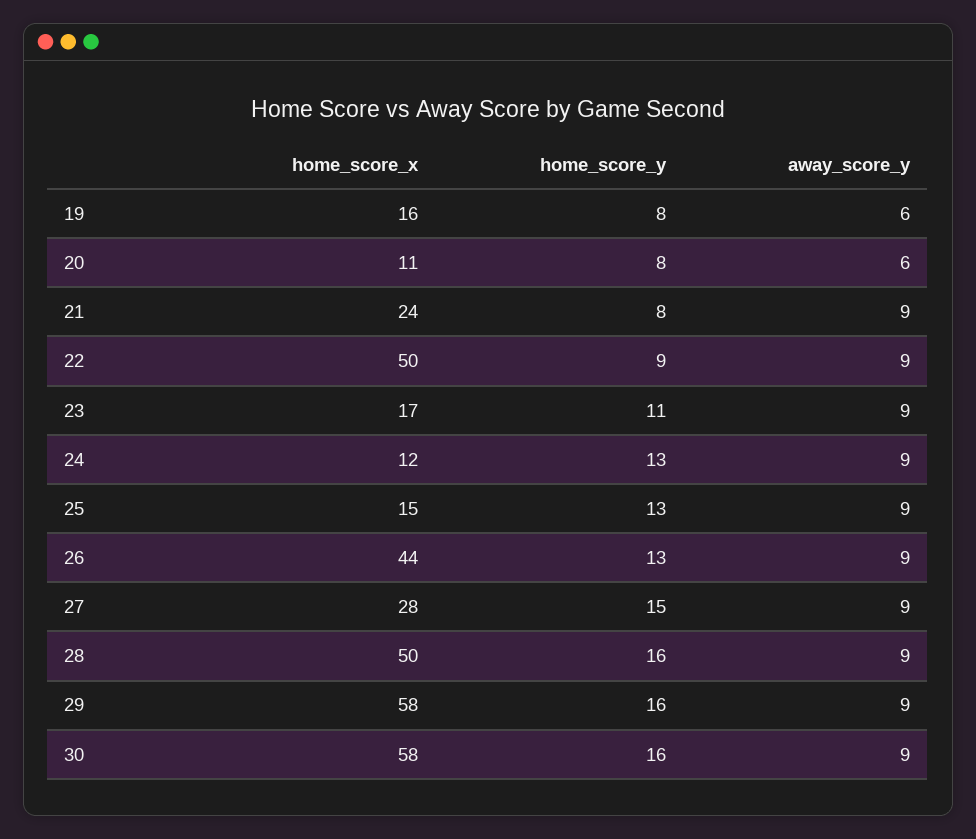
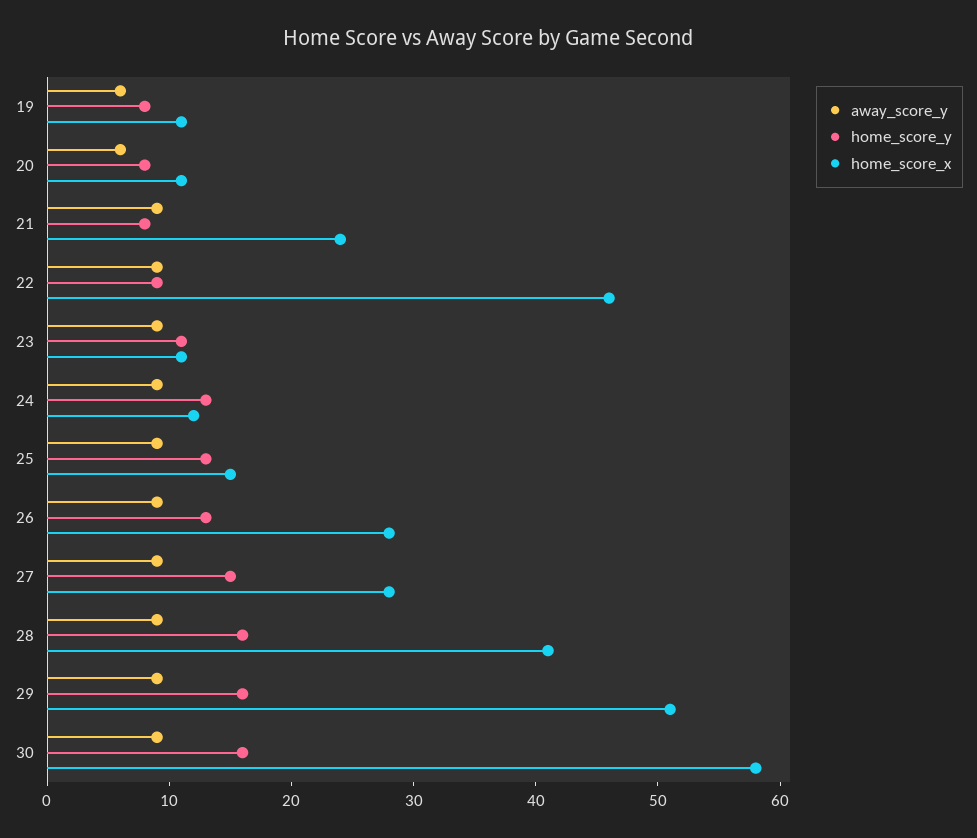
  {
    "home_score_x": {
-     "19": 16,
+     "19": 11,
      "20": 11,
      "21": 24,
-     "22": 50,
+     "22": 46,
-     "23": 17,
+     "23": 11,
      "24": 12,
      "25": 15,
-     "26": 44,
+     "26": 28,
      "27": 28,
-     "28": 50,
+     "28": 41,
-     "29": 58,
+     "29": 51,
      "30": 58
    },
    "home_score_y": {
      "19": 8,
      "20": 8,
      "21": 8,
      "22": 9,
      "23": 11,
      "24": 13,
      "25": 13,
      "26": 13,
      "27": 15,
      "28": 16,
      "29": 16,
      "30": 16
    },
    "away_score_y": {
      "19": 6,
      "20": 6,
      "21": 9,
      "22": 9,
      "23": 9,
      "24": 9,
      "25": 9,
      "26": 9,
      "27": 9,
      "28": 9,
      "29": 9,
      "30": 9
    }
  }

